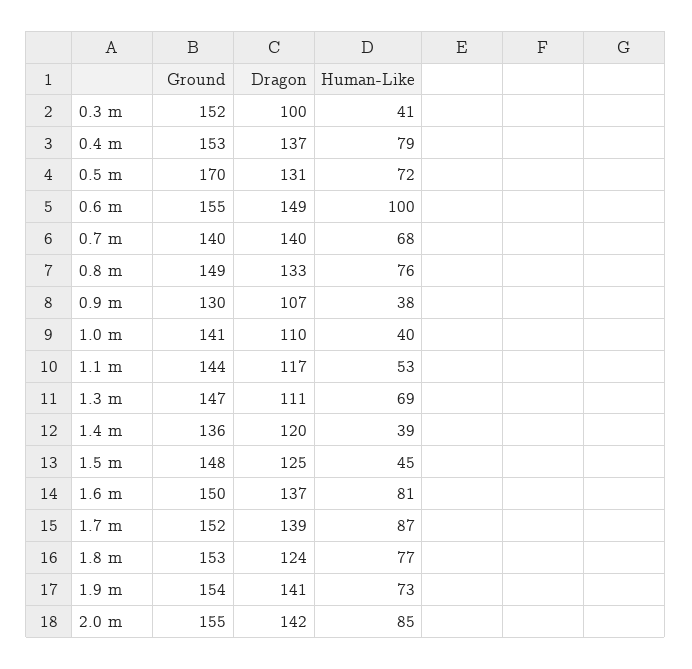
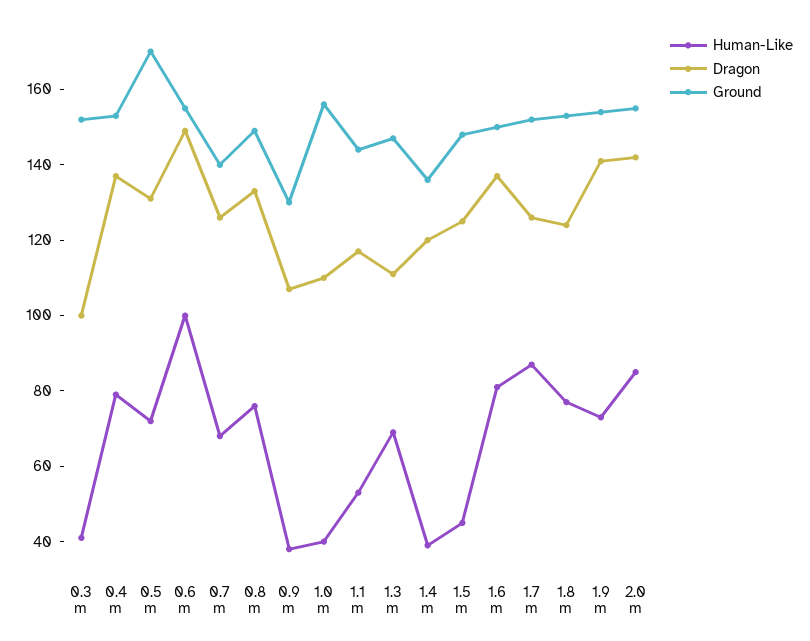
  {
    "Ground": {
      "0.3 m": 152,
      "0.4 m": 153,
      "0.5 m": 170,
      "0.6 m": 155,
      "0.7 m": 140,
      "0.8 m": 149,
      "0.9 m": 130,
-     "1.0 m": 141,
+     "1.0 m": 155,
      "1.1 m": 144,
      "1.3 m": 147,
      "1.4 m": 136,
      "1.5 m": 148,
      "1.6 m": 150,
      "1.7 m": 152,
      "1.8 m": 153,
      "1.9 m": 154,
      "2.0 m": 155
    },
    "Dragon": {
      "0.3 m": 100,
      "0.4 m": 137,
      "0.5 m": 131,
      "0.6 m": 149,
-     "0.7 m": 140,
+     "0.7 m": 125,
      "0.8 m": 133,
      "0.9 m": 107,
      "1.0 m": 110,
      "1.1 m": 117,
      "1.3 m": 111,
      "1.4 m": 120,
      "1.5 m": 125,
      "1.6 m": 137,
-     "1.7 m": 139,
+     "1.7 m": 125,
      "1.8 m": 124,
      "1.9 m": 141,
      "2.0 m": 142
    },
    "Human-Like": {
      "0.3 m": 41,
      "0.4 m": 79,
      "0.5 m": 72,
      "0.6 m": 100,
      "0.7 m": 68,
      "0.8 m": 76,
      "0.9 m": 38,
      "1.0 m": 40,
      "1.1 m": 53,
      "1.3 m": 69,
      "1.4 m": 39,
      "1.5 m": 45,
      "1.6 m": 81,
      "1.7 m": 87,
      "1.8 m": 77,
      "1.9 m": 73,
      "2.0 m": 85
    }
  }

